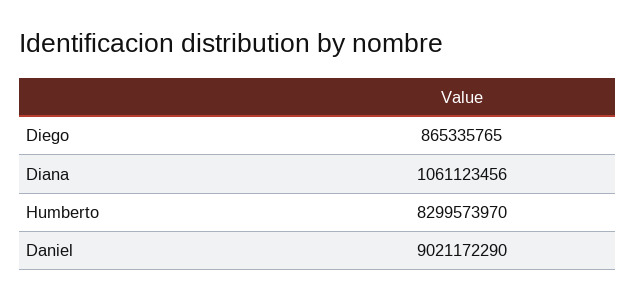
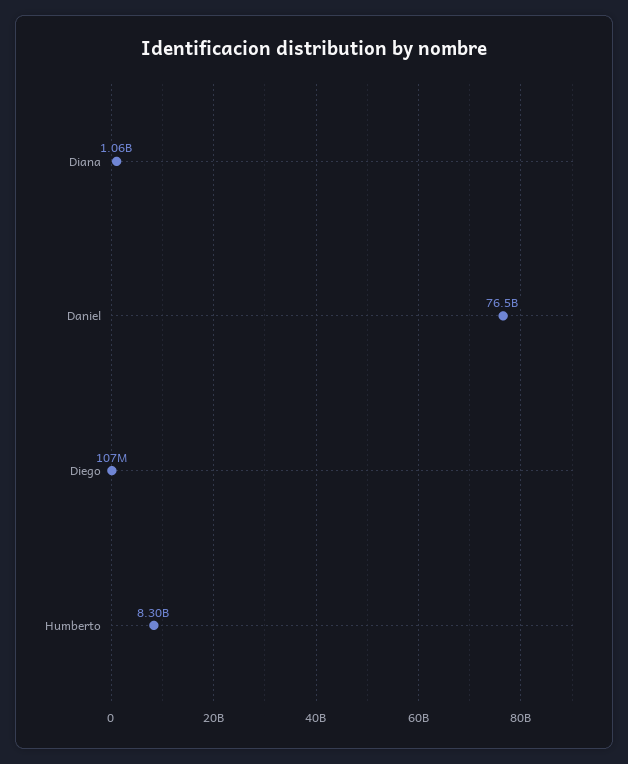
  {
-   "Diego": 865335765,
+   "Diego": 107000000,
    "Diana": 1061123456,
    "Humberto": 8299573970,
-   "Daniel": 9021172290
+   "Daniel": 76500000000
  }

